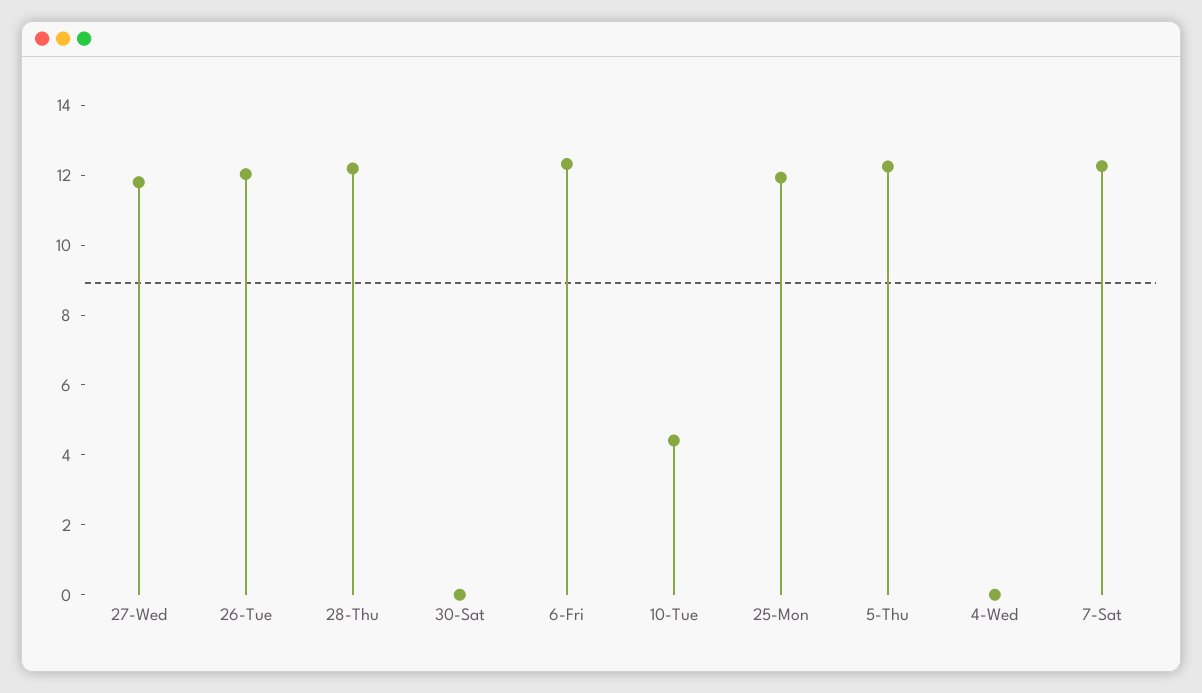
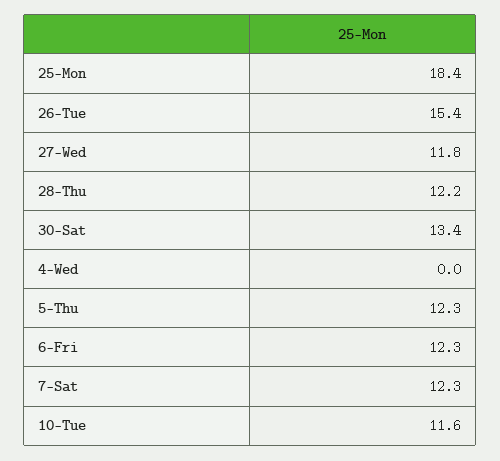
  {
    "27-Wed": 11.8,
-   "26-Tue": 12,
+   "26-Tue": 15.4,
    "28-Thu": 12.2,
-   "30-Sat": 0,
+   "30-Sat": 13.4,
    "6-Fri": 12.3,
-   "10-Tue": 4.5,
+   "10-Tue": 11.6,
-   "25-Mon": 12,
+   "25-Mon": 18.4,
    "5-Thu": 12.3,
    "4-Wed": 0,
    "7-Sat": 12.3
  }

